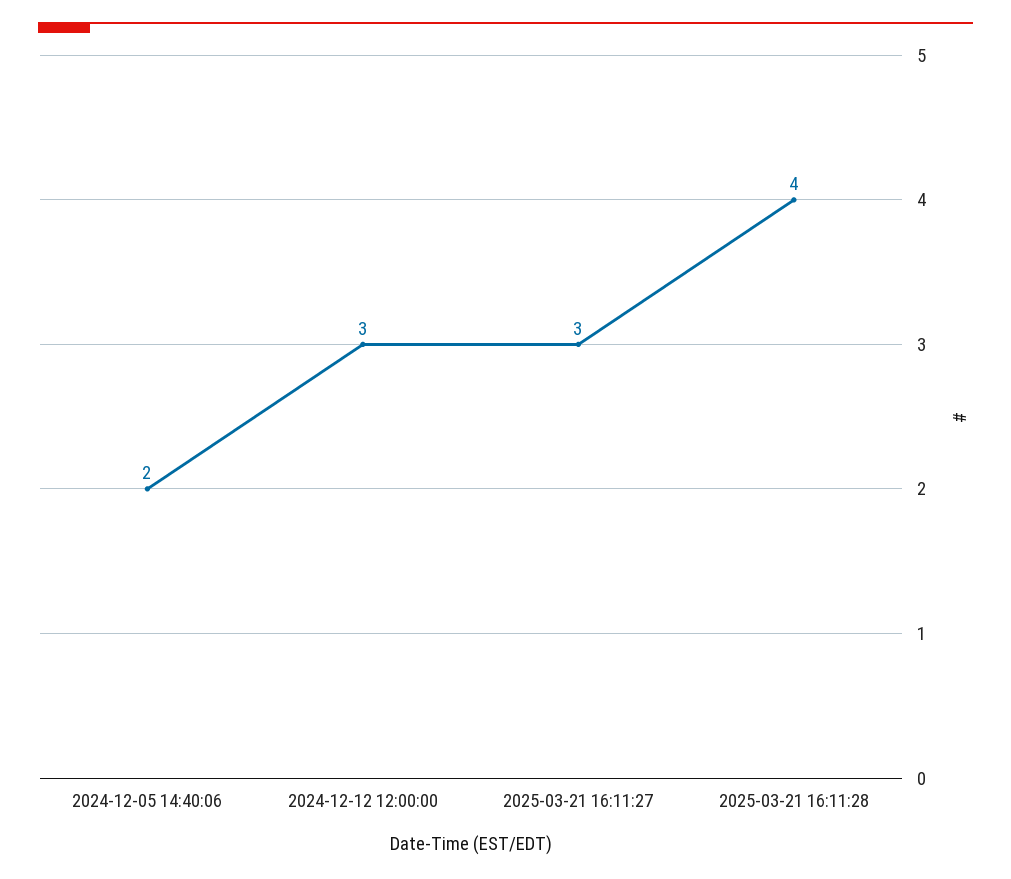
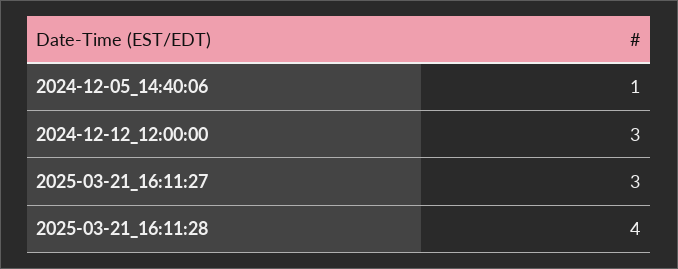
  {
-   "2024-12-05 14:40:06": 2,
+   "2024-12-05 14:40:06": 1,
    "2024-12-12 12:00:00": 3,
    "2025-03-21 16:11:27": 3,
    "2025-03-21 16:11:28": 4
  }

